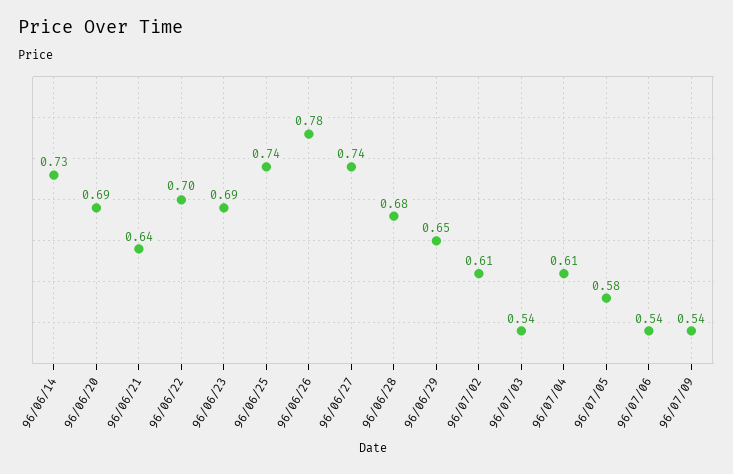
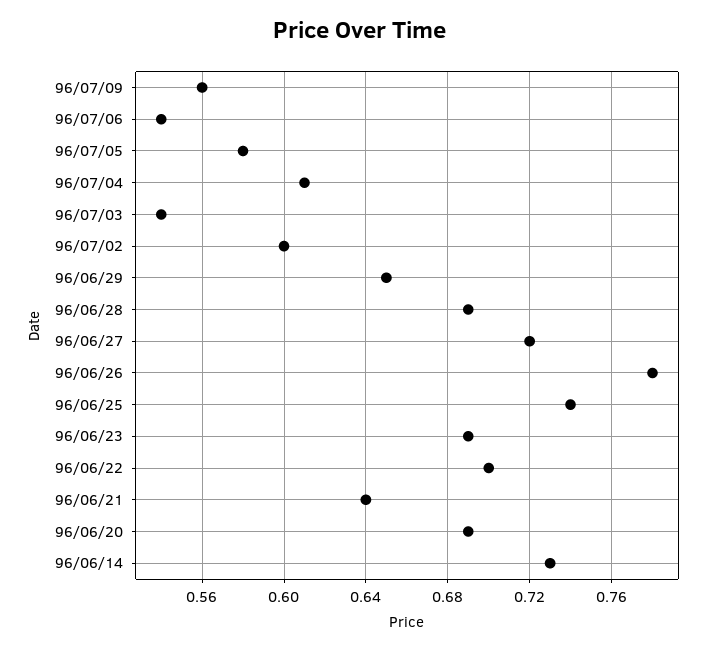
  {
    "96/06/14": 0.73,
    "96/06/20": 0.69,
    "96/06/21": 0.64,
    "96/06/22": 0.7,
    "96/06/23": 0.69,
    "96/06/25": 0.74,
    "96/06/26": 0.78,
-   "96/06/27": 0.74,
+   "96/06/27": 0.72,
-   "96/06/28": 0.68,
+   "96/06/28": 0.69,
    "96/06/29": 0.65,
-   "96/07/02": 0.61,
+   "96/07/02": 0.6,
    "96/07/03": 0.54,
    "96/07/04": 0.61,
    "96/07/05": 0.58,
    "96/07/06": 0.54,
-   "96/07/09": 0.54
+   "96/07/09": 0.56
  }

